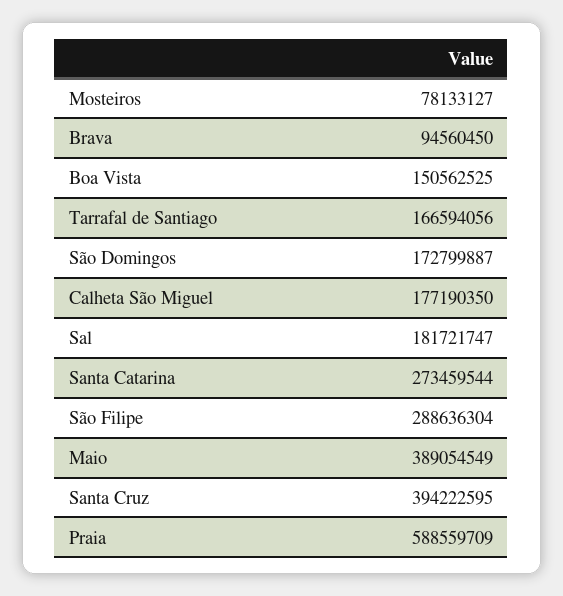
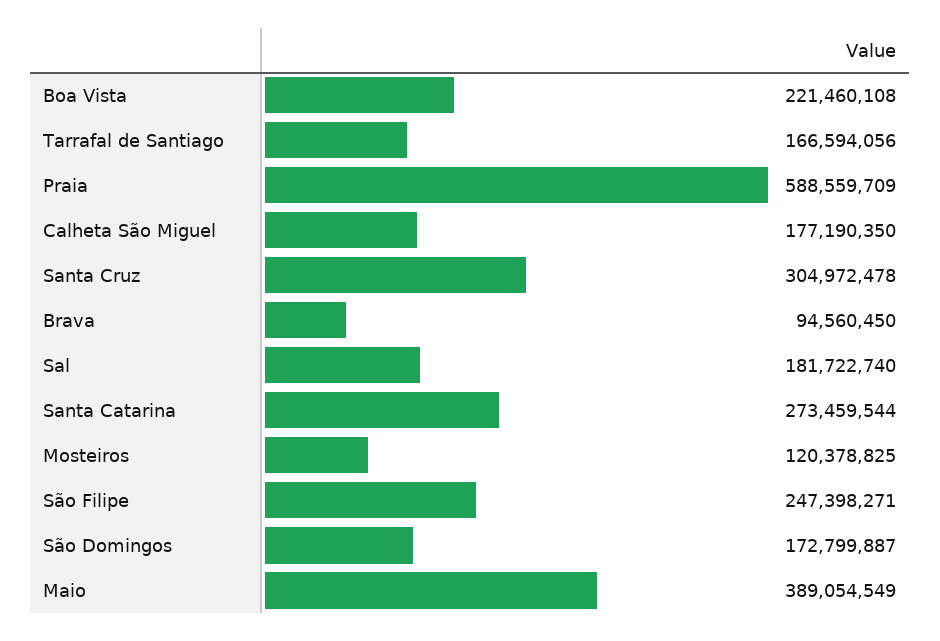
  {
-   "Mosteiros": 78133127,
+   "Mosteiros": 120378825,
    "Brava": 94560450,
-   "Boa Vista": 150562525,
+   "Boa Vista": 221460108,
    "Tarrafal de Santiago": 166594056,
    "São Domingos": 172799887,
    "Calheta São Miguel": 177190350,
-   "Sal": 181721747,
+   "Sal": 181722740,
    "Santa Catarina": 273459544,
-   "São Filipe": 288636304,
+   "São Filipe": 247398271,
    "Maio": 389054549,
-   "Santa Cruz": 394222595,
+   "Santa Cruz": 304972478,
    "Praia": 588559709
  }

